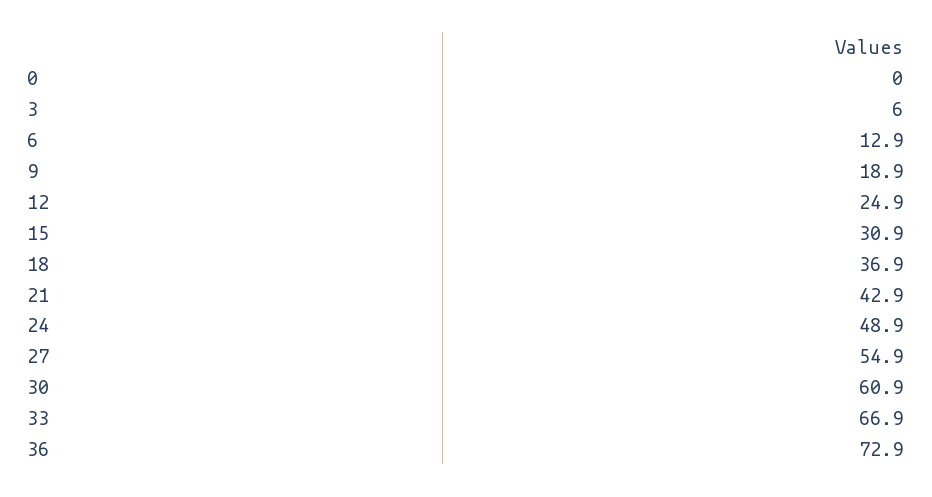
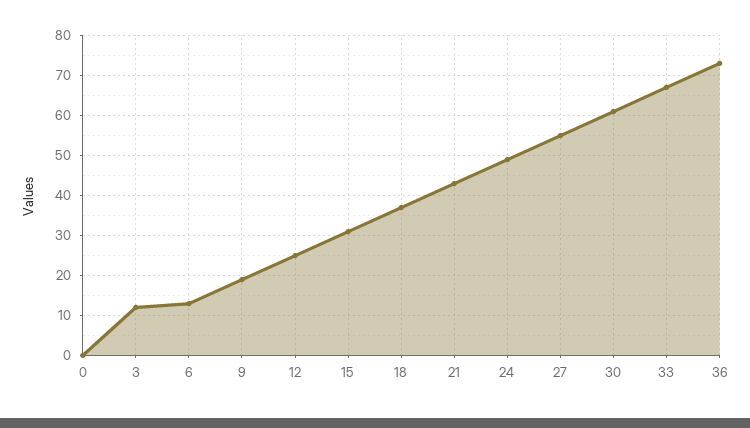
  {
    "0": 0,
-   "3": 6,
+   "3": 12,
    "6": 12.9,
    "9": 18.9,
    "12": 24.9,
    "15": 30.9,
    "18": 36.9,
    "21": 42.9,
    "24": 48.9,
    "27": 54.9,
    "30": 60.9,
    "33": 66.9,
    "36": 72.9
  }

